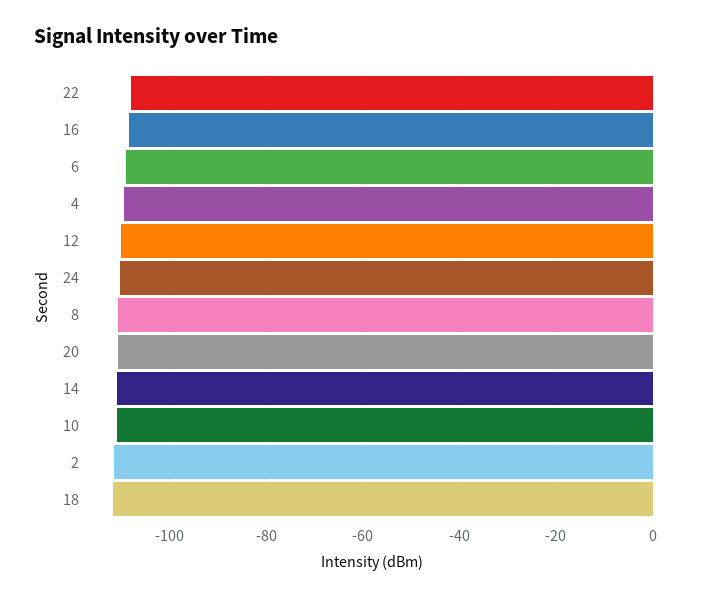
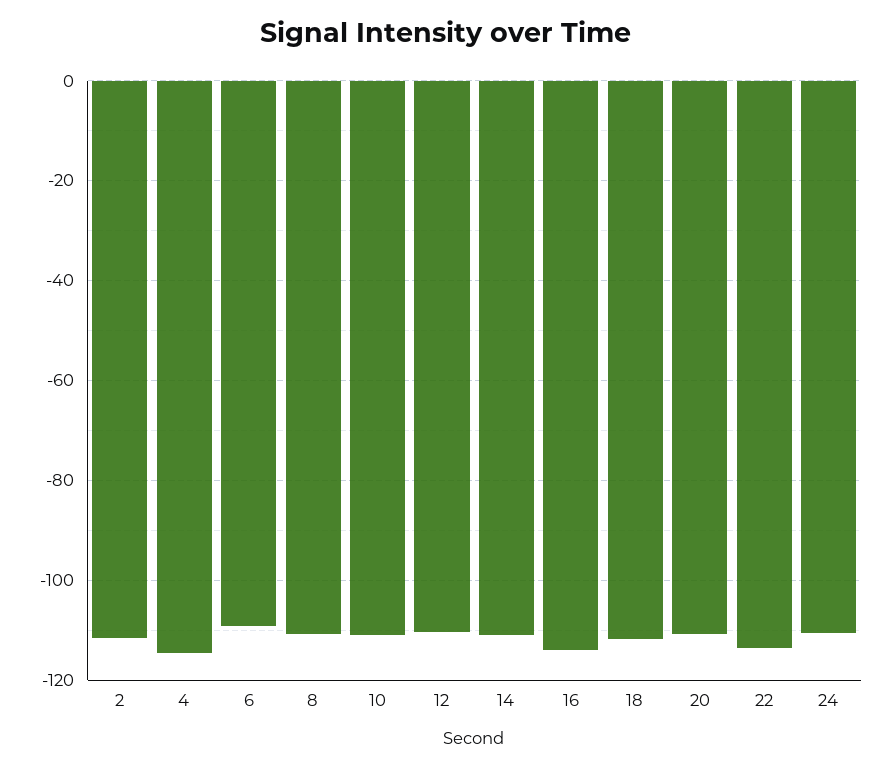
  {
-   "22": -108,
+   "22": -114,
-   "16": -108,
+   "16": -114,
    "6": -110,
-   "4": -110,
+   "4": -114,
    "12": -110,
    "24": -110,
    "8": -110,
    "20": -110,
    "14": -110,
    "10": -110,
    "2": -112,
    "18": -112
  }

